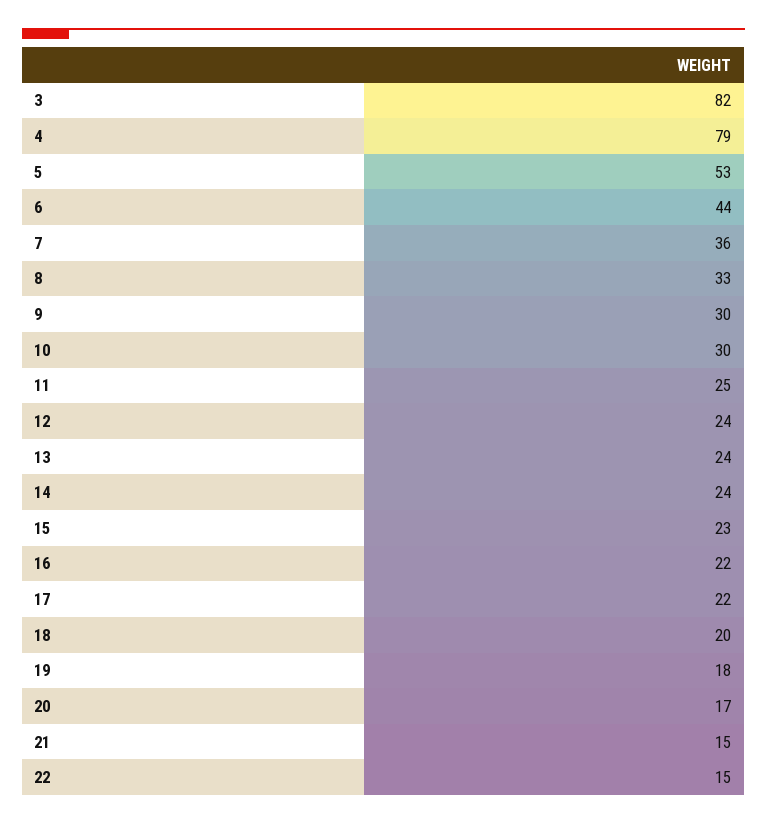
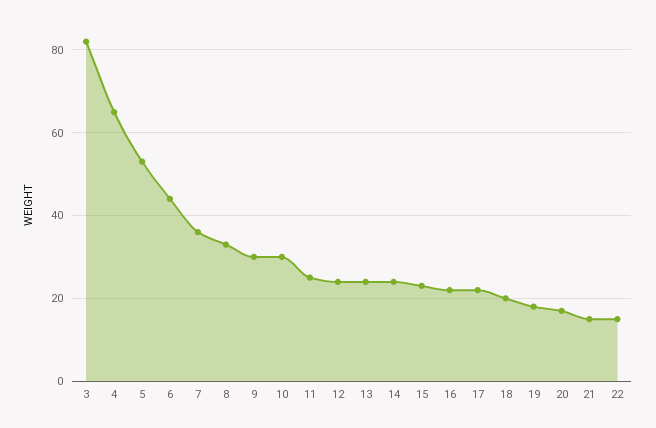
  {
    "3": 82,
-   "4": 79,
+   "4": 65,
    "5": 53,
    "6": 44,
    "7": 36,
    "8": 33,
    "9": 30,
    "10": 30,
    "11": 25,
    "12": 24,
    "13": 24,
    "14": 24,
    "15": 23,
    "16": 22,
    "17": 22,
    "18": 20,
    "19": 18,
    "20": 17,
    "21": 15,
    "22": 15
  }

